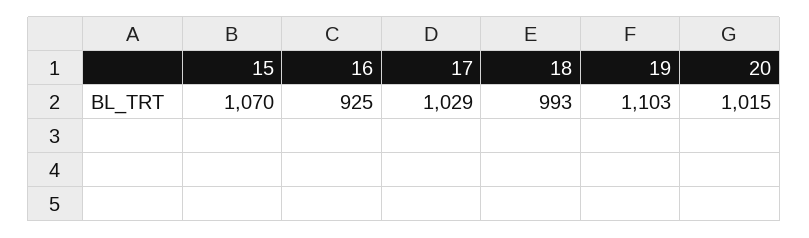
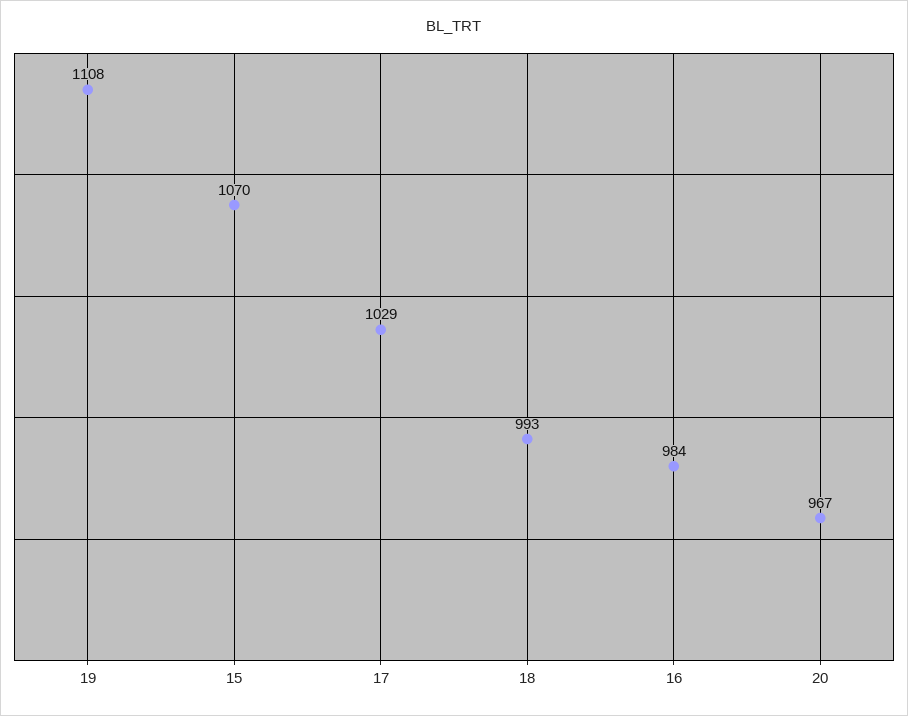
  {
    "15": 1070,
-   "16": 925,
+   "16": 984,
    "17": 1029,
    "18": 993,
-   "19": 1103,
+   "19": 1108,
-   "20": 1015
+   "20": 967
  }

